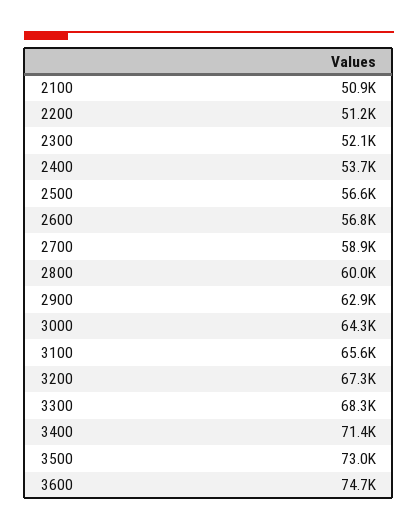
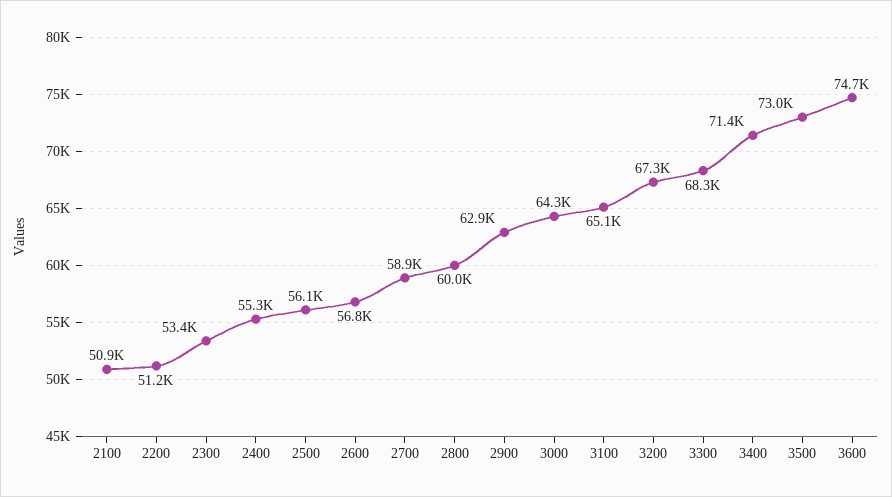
  {
    "2100": 50900,
    "2200": 51200,
-   "2300": 52100,
+   "2300": 53400,
-   "2400": 53700,
+   "2400": 55300,
-   "2500": 56600,
+   "2500": 56100,
    "2600": 56800,
    "2700": 58900,
    "2800": 60000,
    "2900": 62900,
    "3000": 64300,
-   "3100": 65600,
+   "3100": 65100,
    "3200": 67300,
    "3300": 68300,
    "3400": 71400,
    "3500": 73000,
    "3600": 74700
  }

